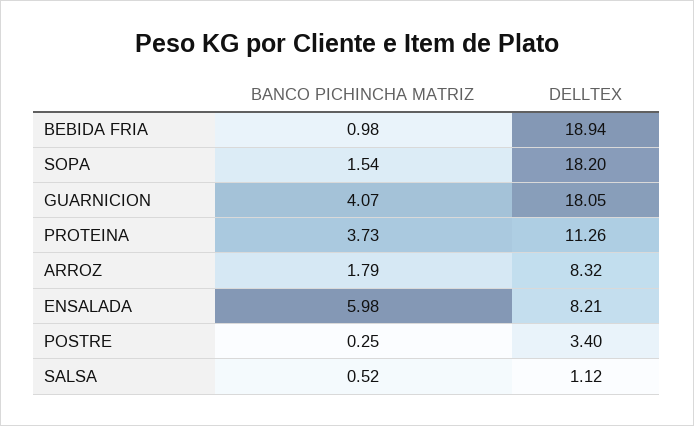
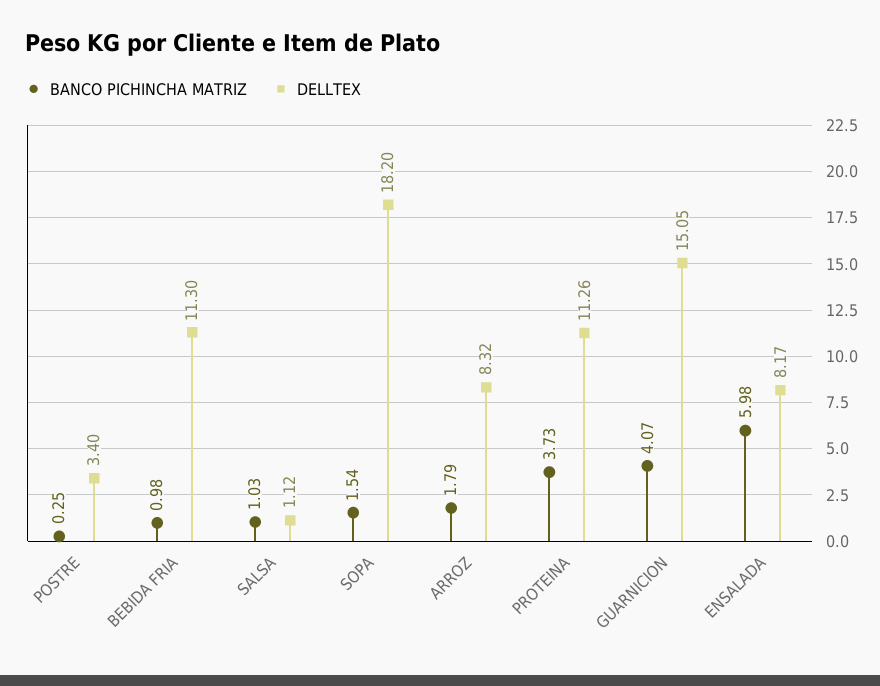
  {
    "BANCO PICHINCHA MATRIZ": {
      "BEBIDA FRIA": 0.98,
      "SOPA": 1.54,
      "GUARNICION": 4.07,
      "PROTEINA": 3.73,
      "ARROZ": 1.79,
      "ENSALADA": 5.98,
      "POSTRE": 0.25,
-     "SALSA": 0.52
+     "SALSA": 1.03
    },
    "DELLTEX": {
-     "BEBIDA FRIA": 18.94,
+     "BEBIDA FRIA": 11.3,
      "SOPA": 18.2,
-     "GUARNICION": 18.05,
+     "GUARNICION": 15.05,
      "PROTEINA": 11.26,
      "ARROZ": 8.32,
-     "ENSALADA": 8.21,
+     "ENSALADA": 8.17,
      "POSTRE": 3.4,
      "SALSA": 1.12
    }
  }

